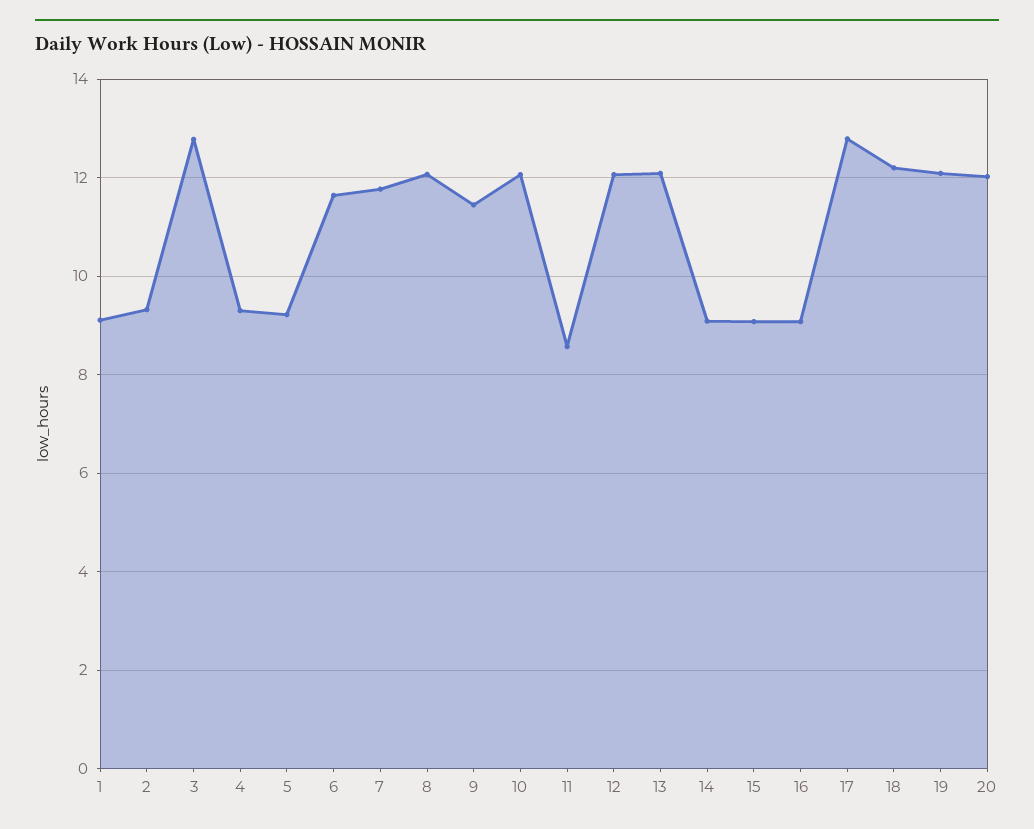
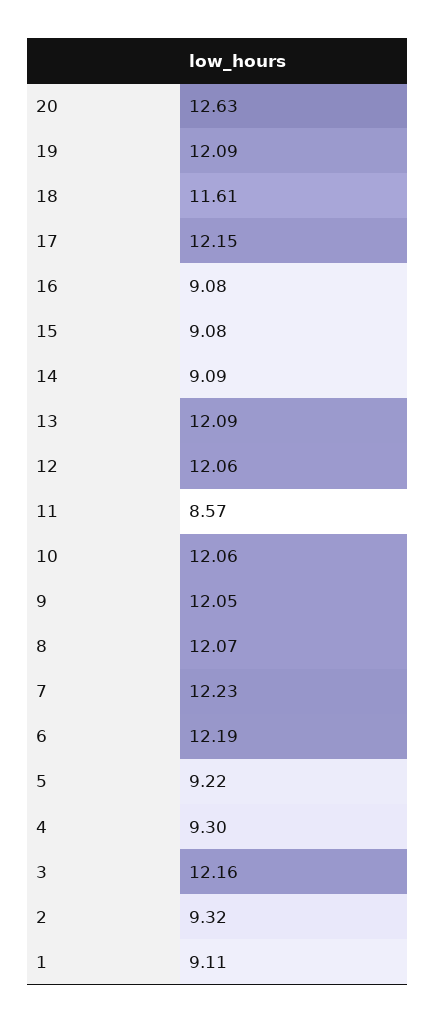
  {
    "1": 9.11,
    "2": 9.32,
-   "3": 12.8,
+   "3": 12.16,
    "4": 9.3,
    "5": 9.22,
-   "6": 11.6,
+   "6": 12.19,
-   "7": 11.8,
+   "7": 12.23,
    "8": 12.07,
-   "9": 11.4,
+   "9": 12.05,
    "10": 12.06,
    "11": 8.57,
    "12": 12.06,
    "13": 12.09,
    "14": 9.09,
    "15": 9.08,
    "16": 9.08,
-   "17": 12.8,
+   "17": 12.15,
-   "18": 12.2,
+   "18": 11.61,
    "19": 12.09,
-   "20": 12
+   "20": 12.63
  }

